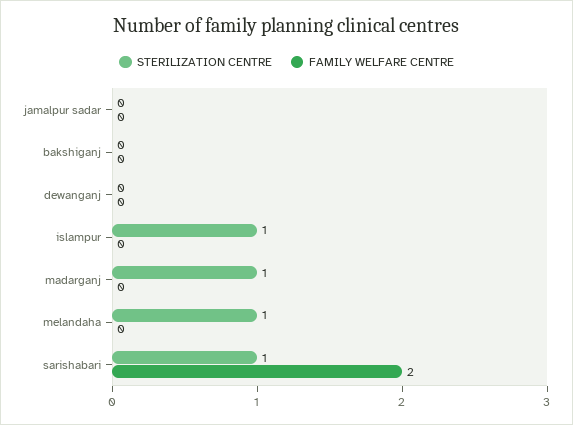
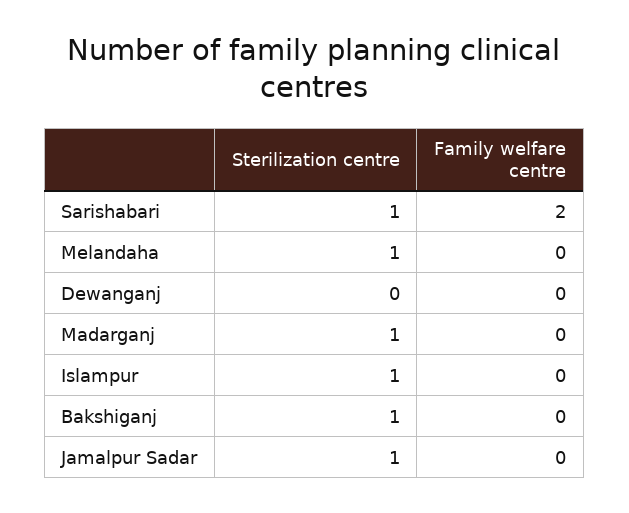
  {
    "STERILIZATION CENTRE": {
-     "jamalpur sadar": 0,
+     "jamalpur sadar": 1,
-     "bakshiganj": 0,
+     "bakshiganj": 1,
      "dewanganj": 0,
      "islampur": 1,
      "madarganj": 1,
      "melandaha": 1,
      "sarishabari": 1
    },
    "FAMILY WELFARE CENTRE": {
      "jamalpur sadar": 0,
      "bakshiganj": 0,
      "dewanganj": 0,
      "islampur": 0,
      "madarganj": 0,
      "melandaha": 0,
      "sarishabari": 2
    }
  }

